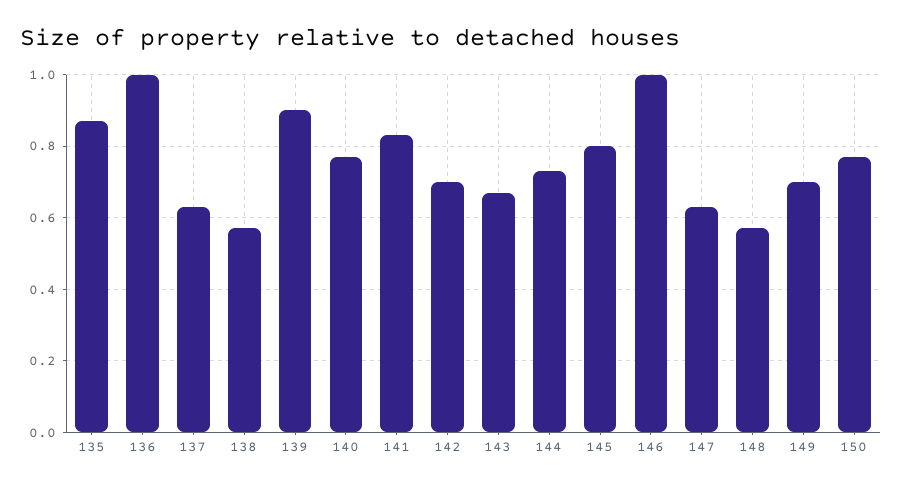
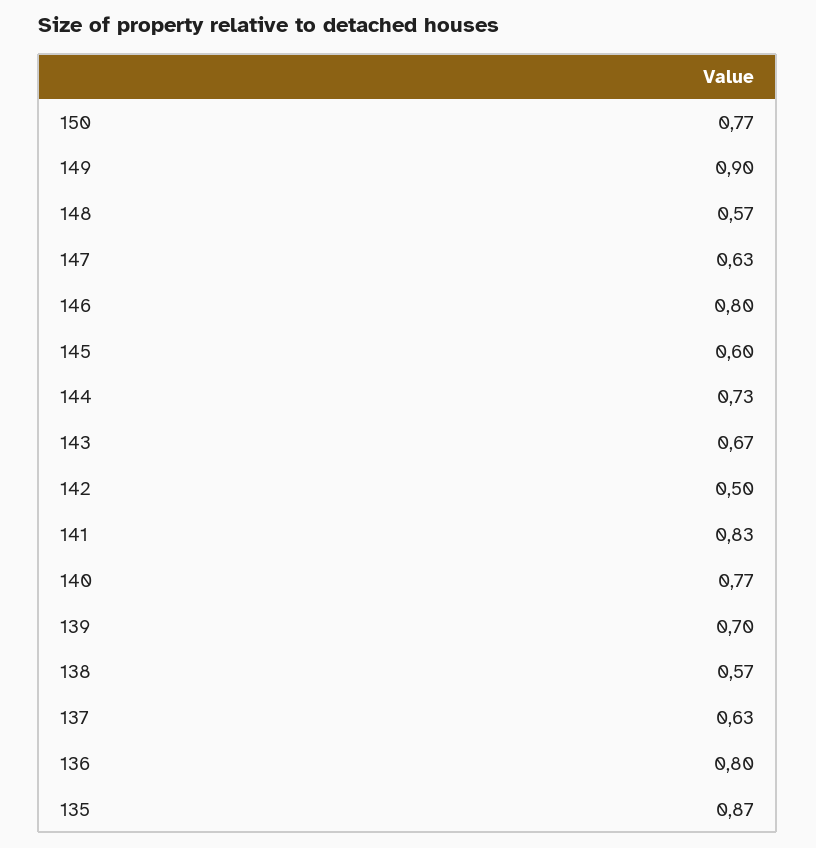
  {
    "135": 0.87,
-   "136": 1,
+   "136": 0.8,
    "137": 0.63,
    "138": 0.57,
-   "139": 0.9,
+   "139": 0.7,
    "140": 0.77,
    "141": 0.83,
-   "142": 0.7,
+   "142": 0.5,
    "143": 0.67,
    "144": 0.73,
-   "145": 0.8,
+   "145": 0.6,
-   "146": 1,
+   "146": 0.8,
    "147": 0.63,
    "148": 0.57,
-   "149": 0.7,
+   "149": 0.9,
    "150": 0.77
  }

